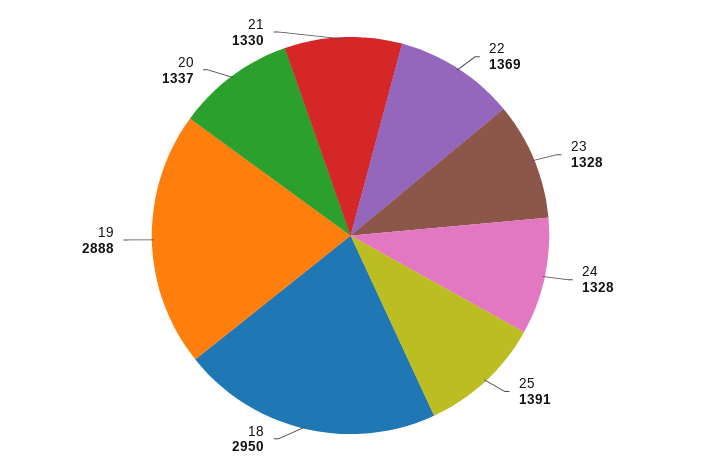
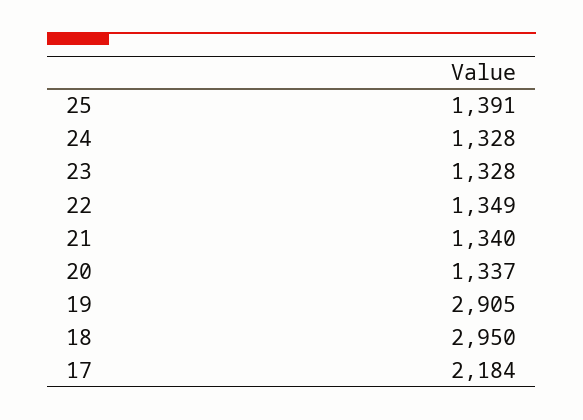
  {
-   "22": 1369,
+   "22": 1349,
    "23": 1328,
    "24": 1328,
    "25": 1391,
    "18": 2950,
-   "19": 2888,
+   "19": 2905,
    "20": 1337,
-   "21": 1330
+   "21": 1340,
+   "17": 2184
  }

